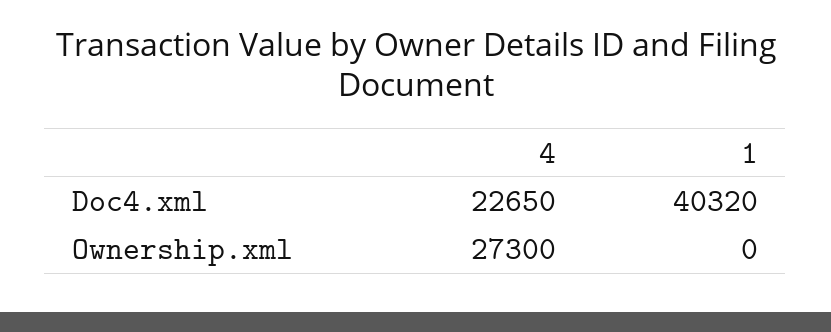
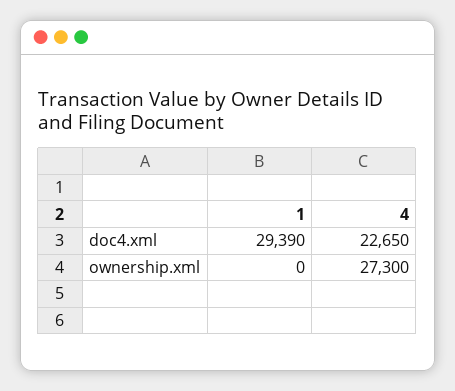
  {
    "4": {
      "Doc4.xml": 22650,
      "Ownership.xml": 27300
    },
    "1": {
-     "Doc4.xml": 40320,
+     "Doc4.xml": 29390,
      "Ownership.xml": 0
    }
  }

